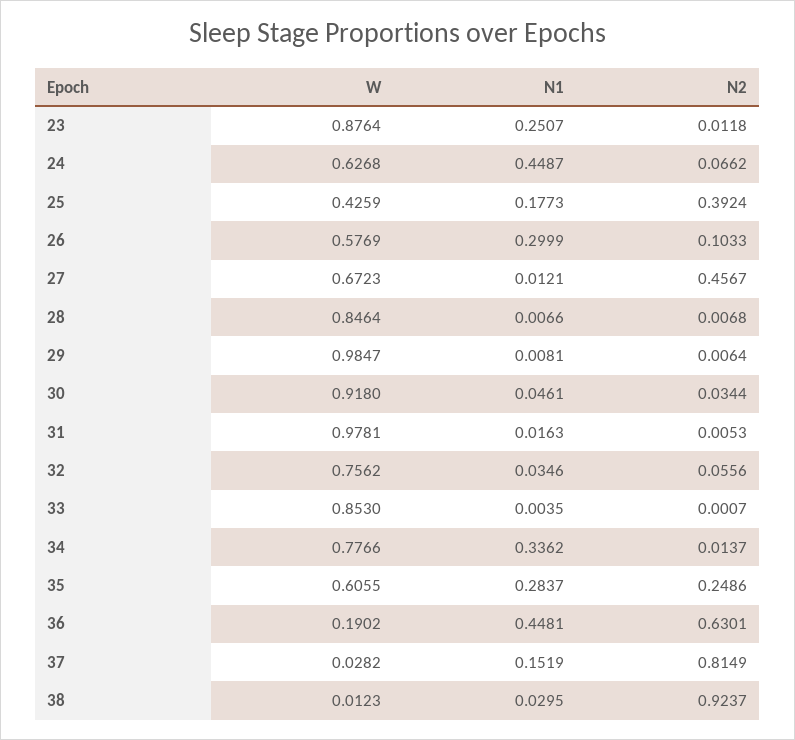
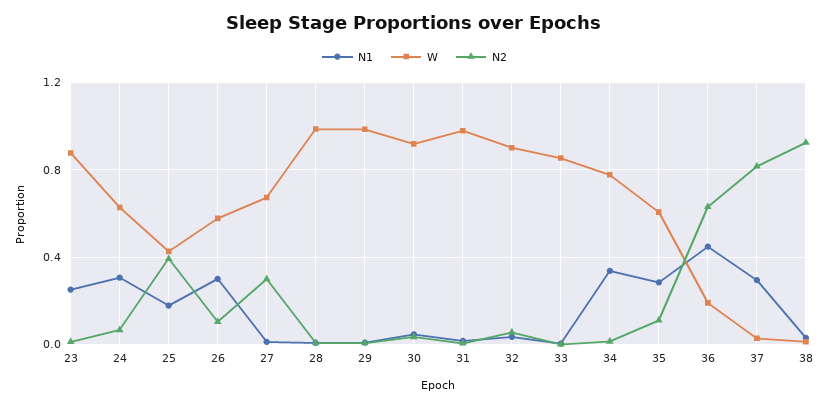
  {
    "W": {
      "23": 0.8764,
      "24": 0.6268,
      "25": 0.4259,
      "26": 0.5769,
      "27": 0.6723,
-     "28": 0.8464,
+     "28": 1,
      "29": 0.9847,
      "30": 0.918,
      "31": 0.9781,
-     "32": 0.7562,
+     "32": 0.9,
      "33": 0.853,
      "34": 0.7766,
      "35": 0.6055,
      "36": 0.1902,
      "37": 0.0282,
      "38": 0.0123
    },
    "N1": {
      "23": 0.2507,
-     "24": 0.4487,
+     "24": 0.3,
      "25": 0.1773,
      "26": 0.2999,
      "27": 0.0121,
      "28": 0.0066,
      "29": 0.0081,
      "30": 0.0461,
      "31": 0.0163,
      "32": 0.0346,
      "33": 0.0035,
      "34": 0.3362,
      "35": 0.2837,
      "36": 0.4481,
-     "37": 0.1519,
+     "37": 0.3,
      "38": 0.0295
    },
    "N2": {
      "23": 0.0118,
      "24": 0.0662,
      "25": 0.3924,
      "26": 0.1033,
-     "27": 0.4567,
+     "27": 0.3,
      "28": 0.0068,
      "29": 0.0064,
      "30": 0.0344,
      "31": 0.0053,
      "32": 0.0556,
      "33": 0.0007,
      "34": 0.0137,
-     "35": 0.2486,
+     "35": 0.1,
      "36": 0.6301,
      "37": 0.8149,
      "38": 0.9237
    }
  }

